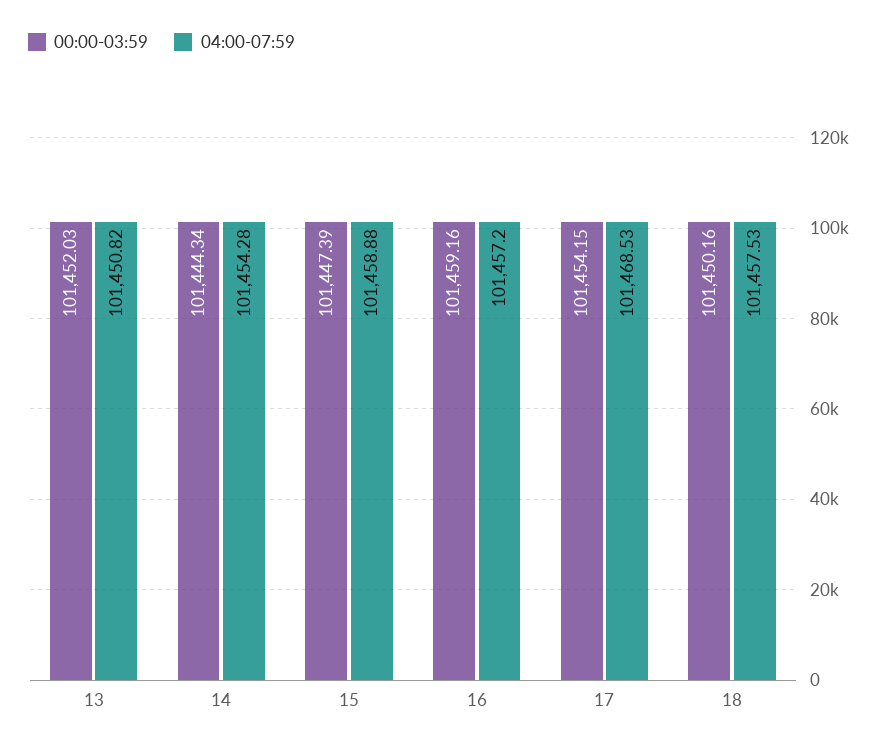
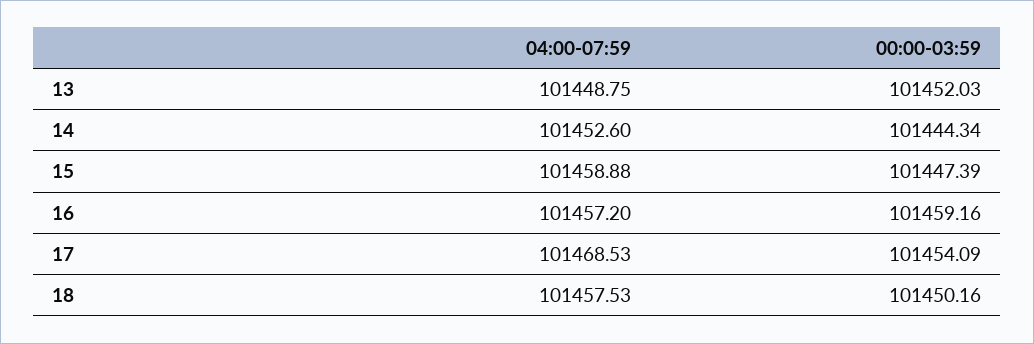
  {
    "00:00-03:59": {
      "13": 101452.03,
      "14": 101444.34,
      "15": 101447.39,
      "16": 101459.16,
-     "17": 101454.15,
+     "17": 101454.09,
      "18": 101450.16
    },
    "04:00-07:59": {
-     "13": 101450.82,
+     "13": 101448.75,
-     "14": 101454.28,
+     "14": 101452.6,
      "15": 101458.88,
      "16": 101457.2,
      "17": 101468.53,
      "18": 101457.53
    }
  }

